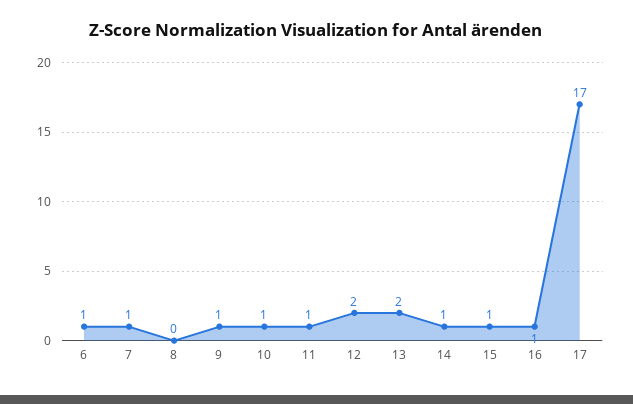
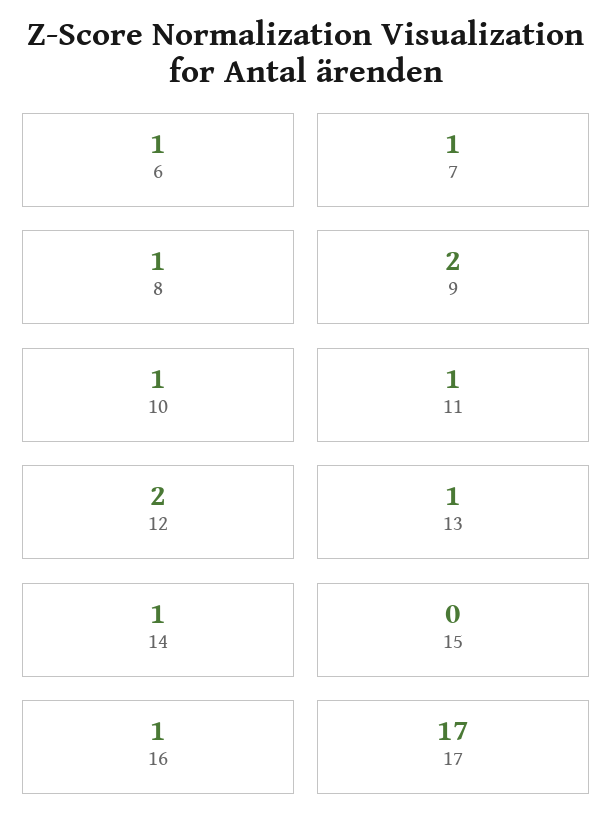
  {
    "6": 1,
    "7": 1,
-   "8": 0,
+   "8": 1,
-   "9": 1,
+   "9": 2,
    "10": 1,
    "11": 1,
    "12": 2,
-   "13": 2,
+   "13": 1,
    "14": 1,
-   "15": 1,
+   "15": 0,
    "16": 1,
    "17": 17
  }

